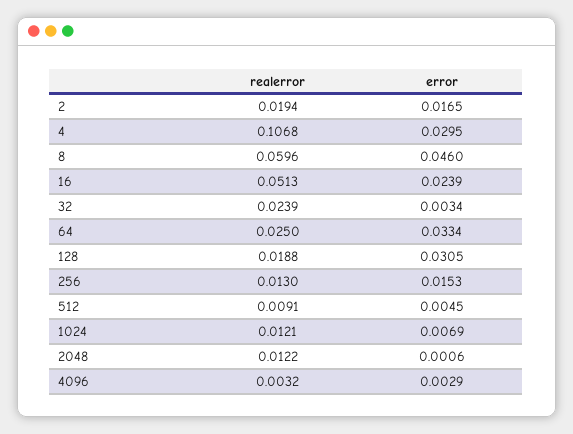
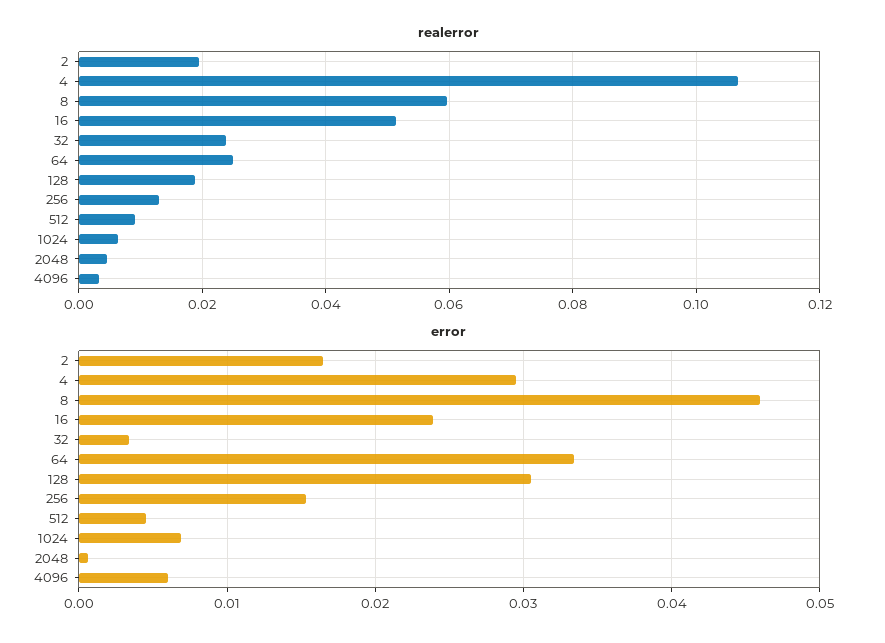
  {
    "realerror": {
      "2": 0.0194,
      "4": 0.1068,
      "8": 0.0596,
      "16": 0.0513,
      "32": 0.0239,
      "64": 0.025,
      "128": 0.0188,
      "256": 0.013,
      "512": 0.0091,
-     "1024": 0.0121,
+     "1024": 0.006,
-     "2048": 0.0122,
+     "2048": 0.004,
      "4096": 0.0032
    },
    "error": {
      "2": 0.0165,
      "4": 0.0295,
      "8": 0.046,
      "16": 0.0239,
      "32": 0.0034,
      "64": 0.0334,
      "128": 0.0305,
      "256": 0.0153,
      "512": 0.0045,
      "1024": 0.0069,
      "2048": 0.0006,
-     "4096": 0.0029
+     "4096": 0.006
    }
  }

